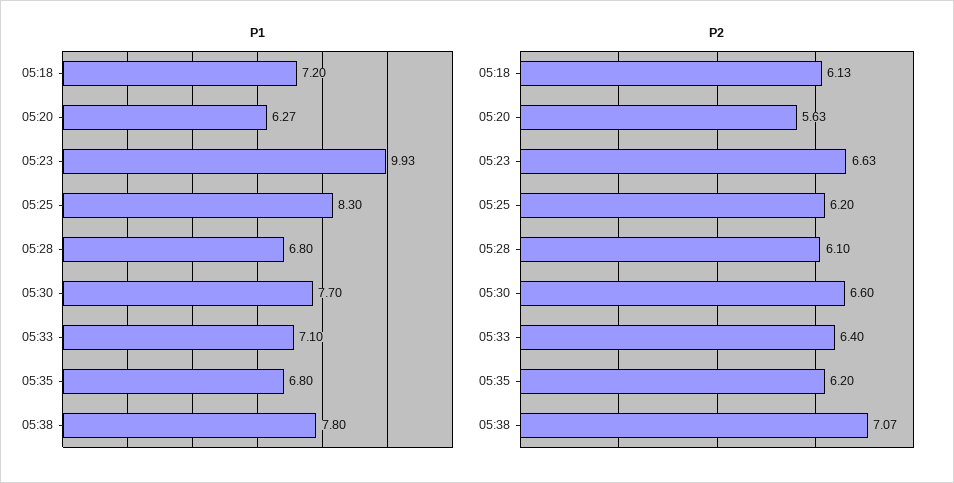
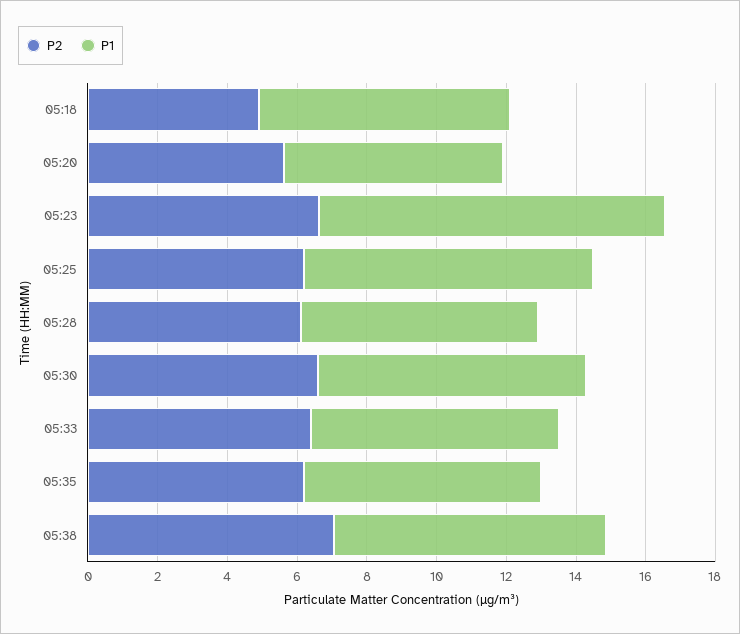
  {
    "P1": {
      "05:18": 7.2,
      "05:20": 6.27,
      "05:23": 9.93,
      "05:25": 8.3,
      "05:28": 6.8,
      "05:30": 7.7,
      "05:33": 7.1,
      "05:35": 6.8,
      "05:38": 7.8
    },
    "P2": {
-     "05:18": 6.13,
+     "05:18": 5,
      "05:20": 5.63,
      "05:23": 6.63,
      "05:25": 6.2,
      "05:28": 6.1,
      "05:30": 6.6,
      "05:33": 6.4,
      "05:35": 6.2,
      "05:38": 7.07
    }
  }

